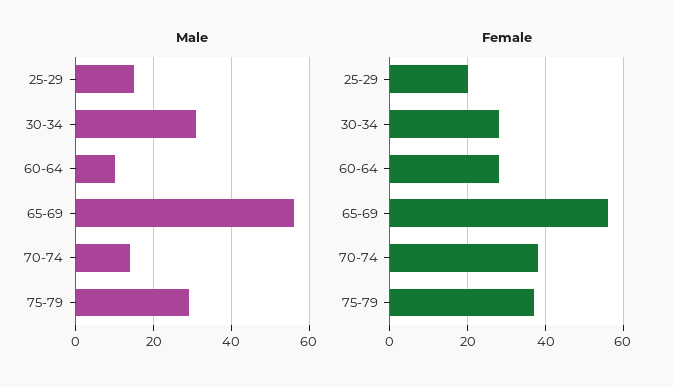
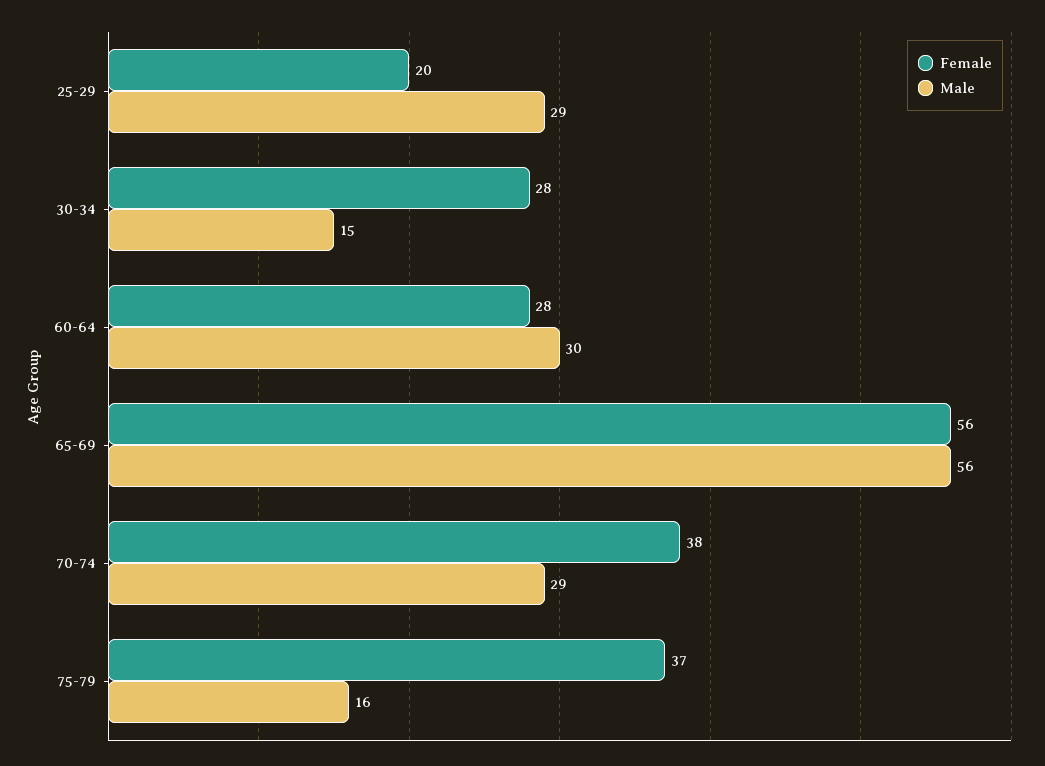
  {
    "Male": {
-     "25-29": 15,
+     "25-29": 29,
-     "30-34": 30,
+     "30-34": 15,
-     "60-64": 10,
+     "60-64": 30,
      "65-69": 56,
-     "70-74": 15,
+     "70-74": 29,
-     "75-79": 30
+     "75-79": 16
    },
    "Female": {
      "25-29": 20,
      "30-34": 28,
      "60-64": 28,
      "65-69": 56,
      "70-74": 38,
      "75-79": 37
    }
  }

